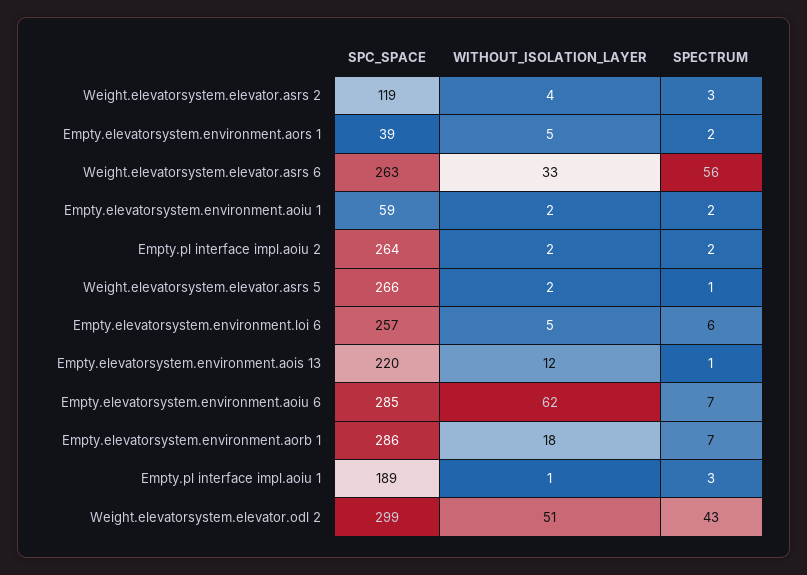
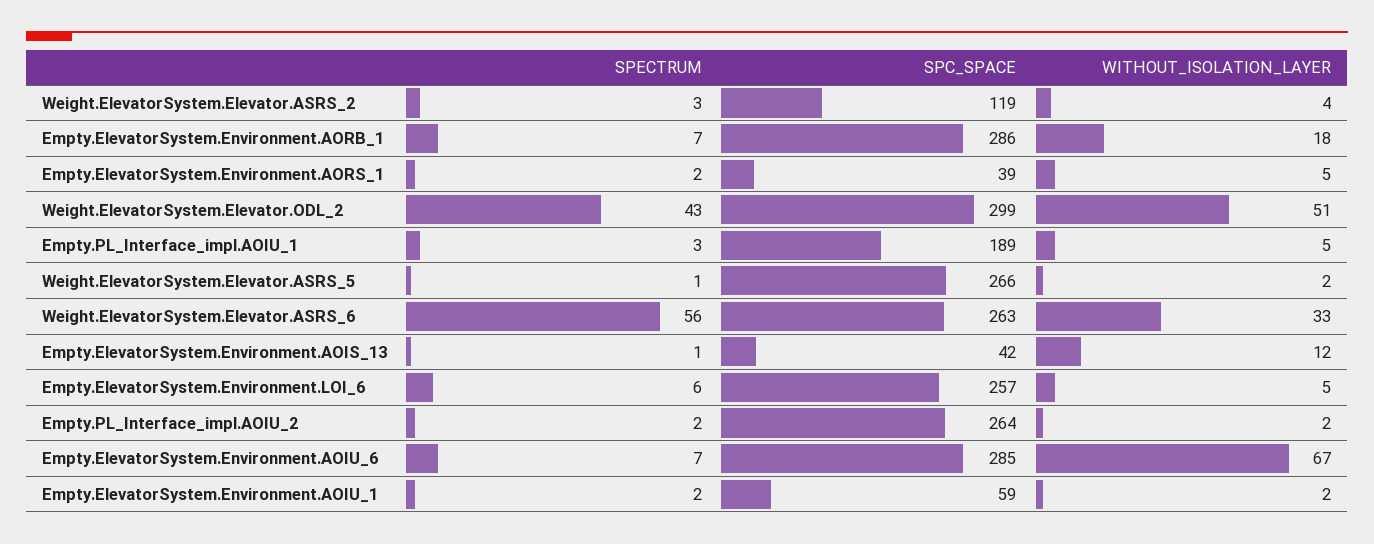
  {
    "SPC_SPACE": {
      "Weight.elevatorsystem.elevator.asrs 2": 119,
      "Empty.elevatorsystem.environment.aors 1": 39,
      "Weight.elevatorsystem.elevator.asrs 6": 263,
      "Empty.elevatorsystem.environment.aoiu 1": 59,
      "Empty.pl interface impl.aoiu 2": 264,
      "Weight.elevatorsystem.elevator.asrs 5": 266,
      "Empty.elevatorsystem.environment.loi 6": 257,
-     "Empty.elevatorsystem.environment.aois 13": 220,
+     "Empty.elevatorsystem.environment.aois 13": 42,
      "Empty.elevatorsystem.environment.aoiu 6": 285,
      "Empty.elevatorsystem.environment.aorb 1": 286,
      "Empty.pl interface impl.aoiu 1": 189,
      "Weight.elevatorsystem.elevator.odl 2": 299
    },
    "WITHOUT_ISOLATION_LAYER": {
      "Weight.elevatorsystem.elevator.asrs 2": 4,
      "Empty.elevatorsystem.environment.aors 1": 5,
      "Weight.elevatorsystem.elevator.asrs 6": 33,
      "Empty.elevatorsystem.environment.aoiu 1": 2,
      "Empty.pl interface impl.aoiu 2": 2,
      "Weight.elevatorsystem.elevator.asrs 5": 2,
      "Empty.elevatorsystem.environment.loi 6": 5,
      "Empty.elevatorsystem.environment.aois 13": 12,
-     "Empty.elevatorsystem.environment.aoiu 6": 62,
+     "Empty.elevatorsystem.environment.aoiu 6": 67,
      "Empty.elevatorsystem.environment.aorb 1": 18,
-     "Empty.pl interface impl.aoiu 1": 1,
+     "Empty.pl interface impl.aoiu 1": 5,
      "Weight.elevatorsystem.elevator.odl 2": 51
    },
    "SPECTRUM": {
      "Weight.elevatorsystem.elevator.asrs 2": 3,
      "Empty.elevatorsystem.environment.aors 1": 2,
      "Weight.elevatorsystem.elevator.asrs 6": 56,
      "Empty.elevatorsystem.environment.aoiu 1": 2,
      "Empty.pl interface impl.aoiu 2": 2,
      "Weight.elevatorsystem.elevator.asrs 5": 1,
      "Empty.elevatorsystem.environment.loi 6": 6,
      "Empty.elevatorsystem.environment.aois 13": 1,
      "Empty.elevatorsystem.environment.aoiu 6": 7,
      "Empty.elevatorsystem.environment.aorb 1": 7,
      "Empty.pl interface impl.aoiu 1": 3,
      "Weight.elevatorsystem.elevator.odl 2": 43
    }
  }

